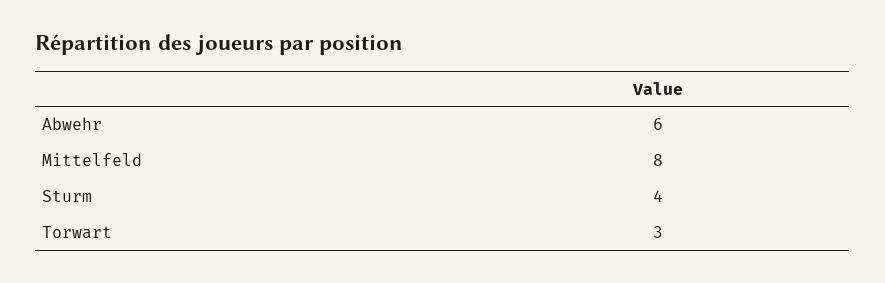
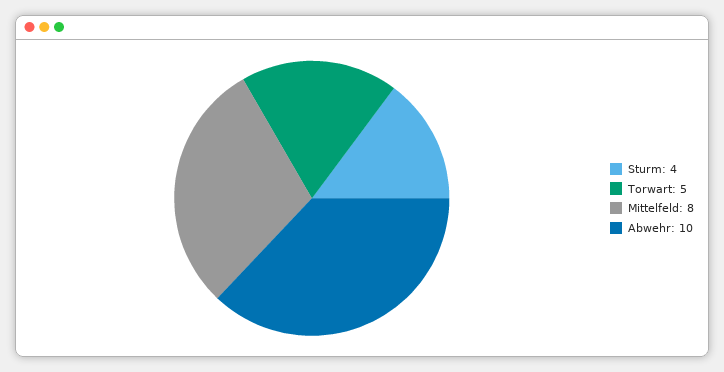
  {
-   "Abwehr": 6,
+   "Abwehr": 10,
    "Mittelfeld": 8,
    "Sturm": 4,
-   "Torwart": 3
+   "Torwart": 5
  }

